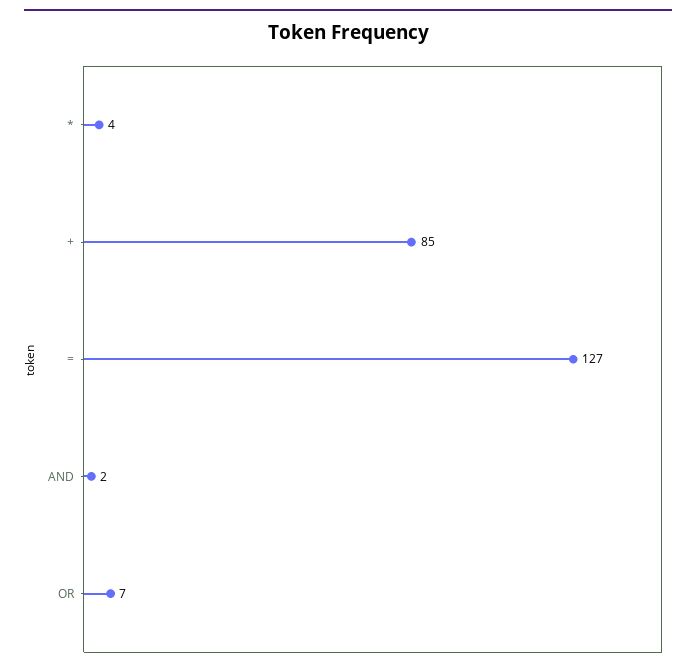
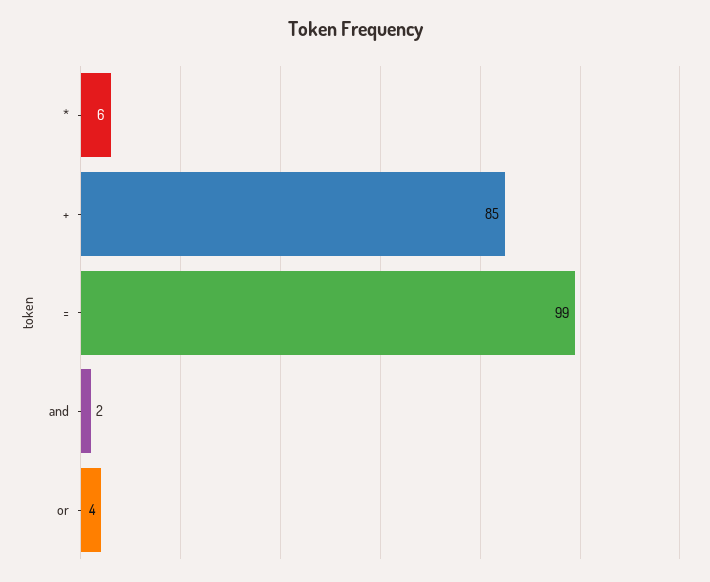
  {
-   "*": 4,
+   "*": 6,
    "+": 85,
-   "=": 127,
+   "=": 99,
    "AND": 2,
-   "OR": 7
+   "OR": 4
  }

